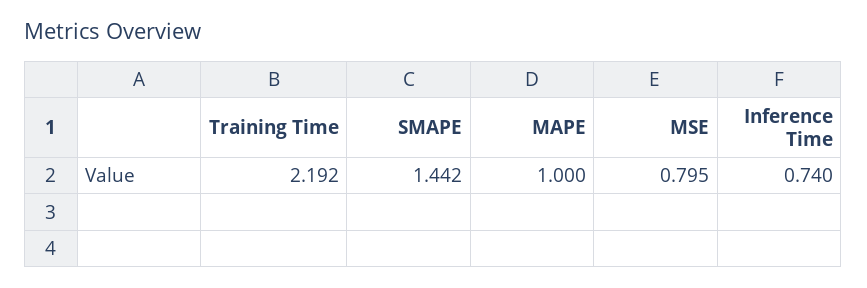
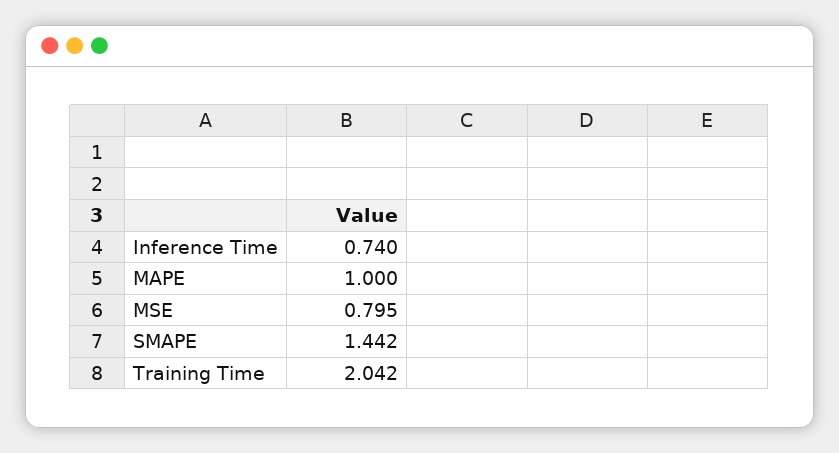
  {
-   "Training Time": 2.192,
+   "Training Time": 2.042,
    "SMAPE": 1.442,
    "MAPE": 1,
    "MSE": 0.795,
    "Inference Time": 0.74
  }

